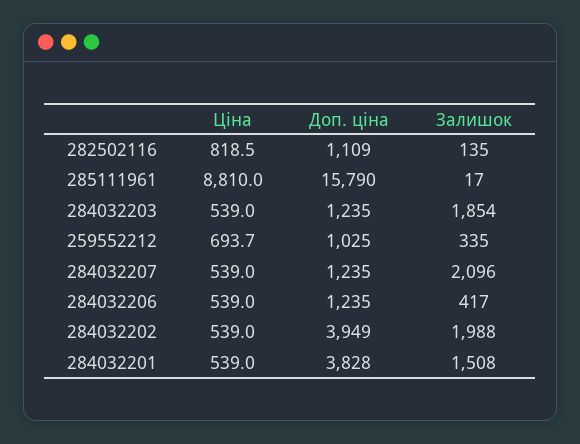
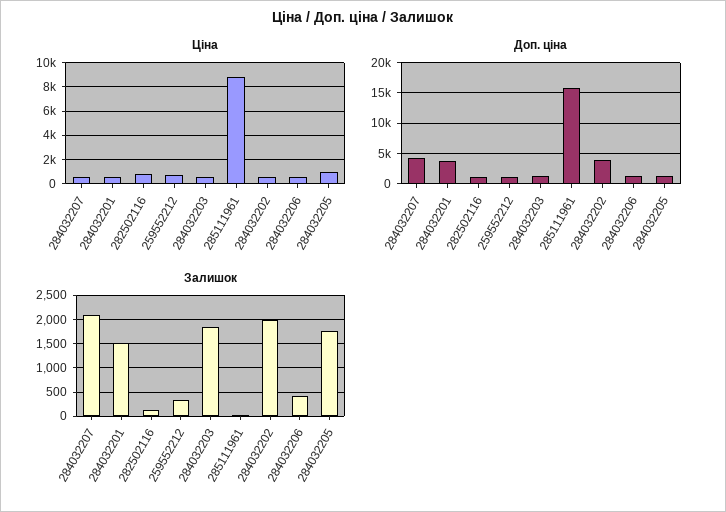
  {
    "Ціна": {
      "282502116": 818.5,
      "285111961": 8810,
      "284032203": 539,
      "259552212": 693.7,
      "284032207": 539,
      "284032206": 539,
      "284032202": 539,
-     "284032201": 539
+     "284032201": 539,
+     "284032205": 1000
    },
    "Доп. ціна": {
      "282502116": 1109,
      "285111961": 15790,
      "284032203": 1235,
      "259552212": 1025,
-     "284032207": 1235,
+     "284032207": 4000,
      "284032206": 1235,
      "284032202": 3949,
-     "284032201": 3828
+     "284032201": 3828,
+     "284032205": 1000
    },
    "Залишок": {
      "282502116": 135,
      "285111961": 17,
      "284032203": 1854,
      "259552212": 335,
      "284032207": 2096,
      "284032206": 417,
      "284032202": 1988,
-     "284032201": 1508
+     "284032201": 1508,
+     "284032205": 1750
    }
  }

